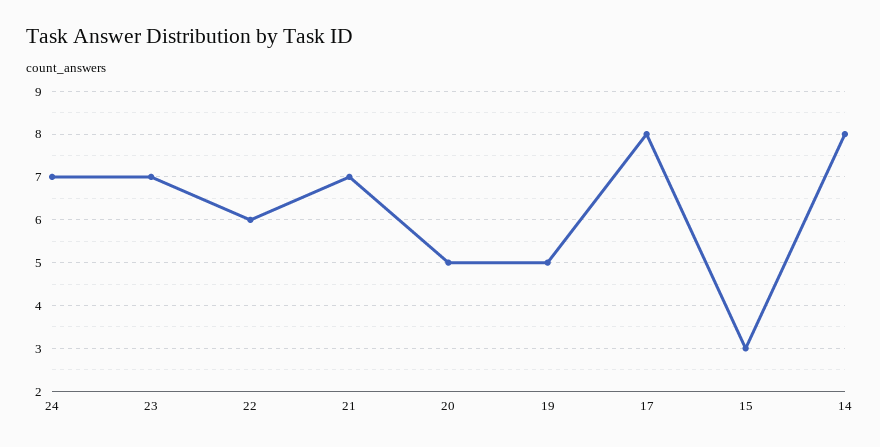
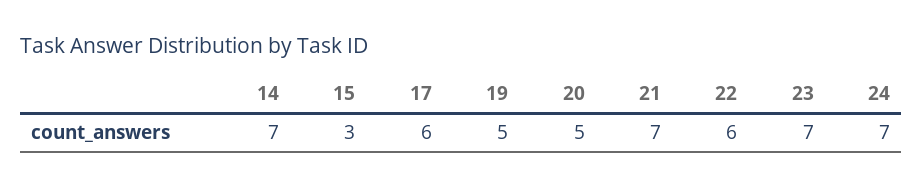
  {
    "24": 7,
    "23": 7,
    "22": 6,
    "21": 7,
    "20": 5,
    "19": 5,
-   "17": 8,
+   "17": 6,
    "15": 3,
-   "14": 8
+   "14": 7
  }

